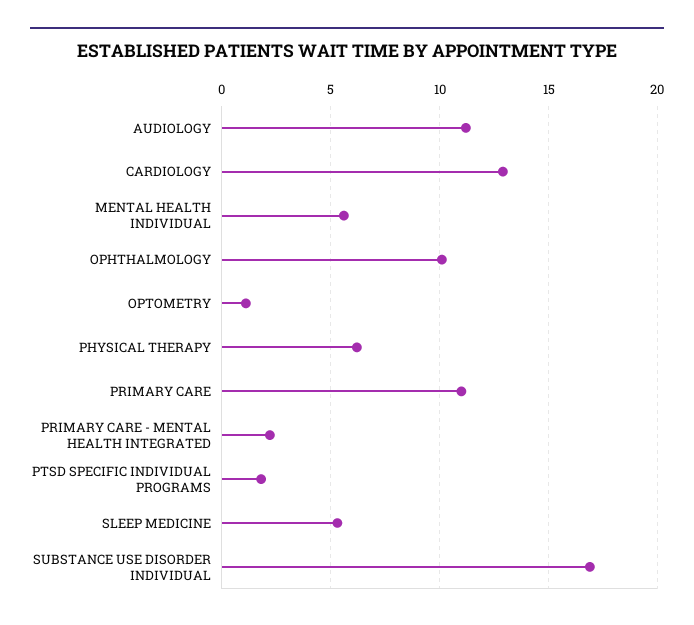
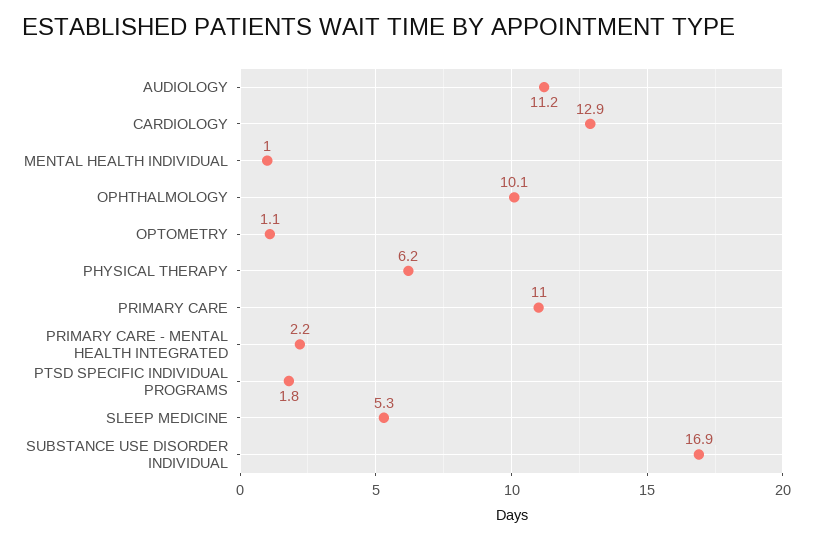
  {
    "AUDIOLOGY": 11.2,
    "CARDIOLOGY": 12.9,
-   "MENTAL HEALTH INDIVIDUAL": 5.5,
+   "MENTAL HEALTH INDIVIDUAL": 1,
    "OPHTHALMOLOGY": 10.1,
    "OPTOMETRY": 1.1,
    "PHYSICAL THERAPY": 6.2,
    "PRIMARY CARE": 11,
    "PRIMARY CARE - MENTAL HEALTH INTEGRATED": 2.2,
    "PTSD SPECIFIC INDIVIDUAL PROGRAMS": 1.8,
    "SLEEP MEDICINE": 5.3,
    "SUBSTANCE USE DISORDER INDIVIDUAL": 16.9
  }

